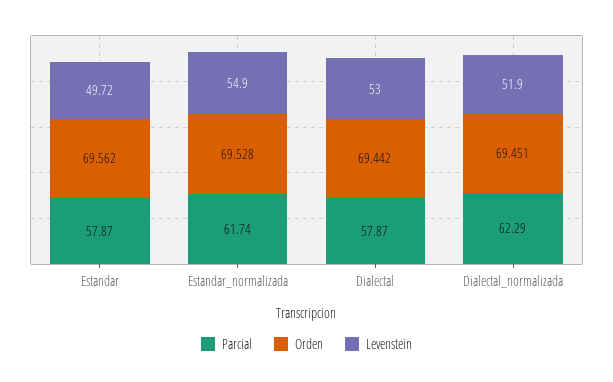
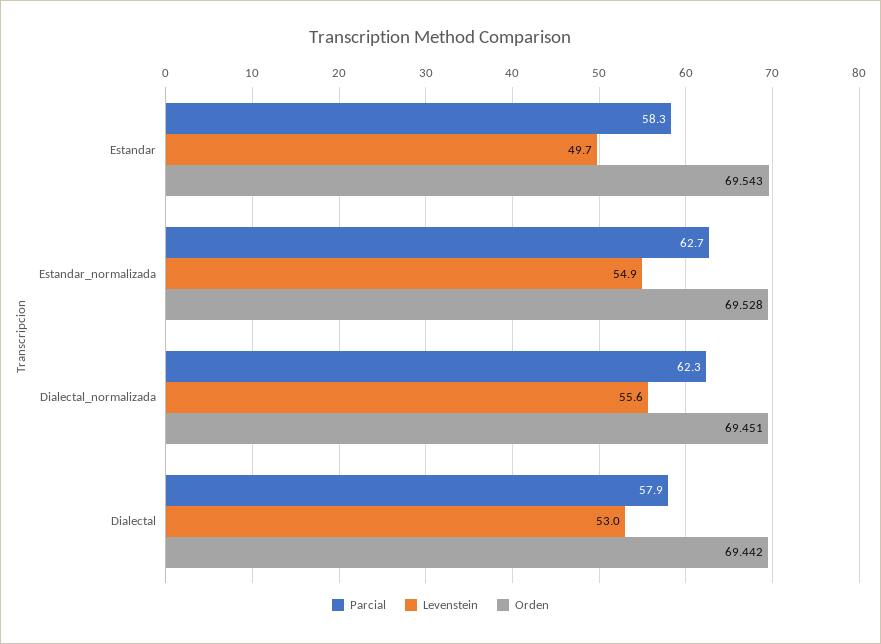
  {
    "Parcial": {
-     "Estandar": 57.87,
+     "Estandar": 58.3,
-     "Estandar_normalizada": 61.74,
+     "Estandar_normalizada": 62.7,
      "Dialectal": 57.87,
      "Dialectal_normalizada": 62.29
    },
    "Orden": {
-     "Estandar": 69.562,
+     "Estandar": 69.543,
      "Estandar_normalizada": 69.528,
      "Dialectal": 69.442,
      "Dialectal_normalizada": 69.451
    },
    "Levenstein": {
      "Estandar": 49.72,
      "Estandar_normalizada": 54.9,
      "Dialectal": 53,
-     "Dialectal_normalizada": 51.9
+     "Dialectal_normalizada": 55.6
    }
  }

